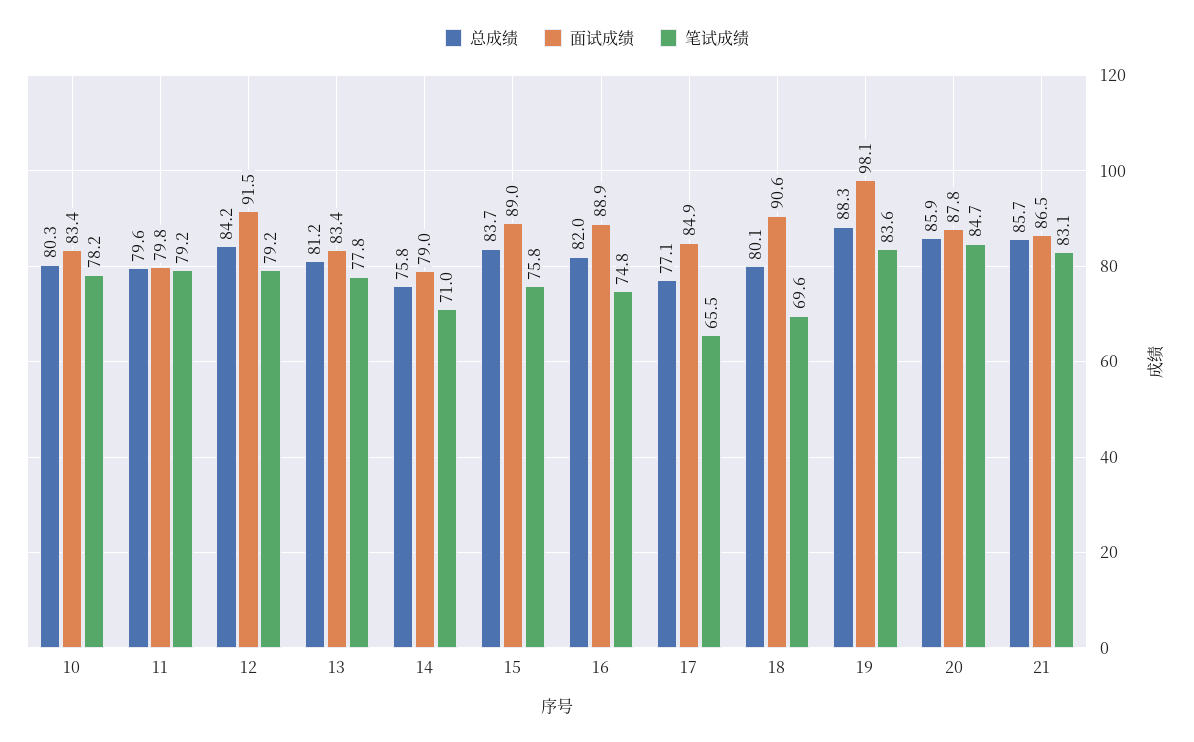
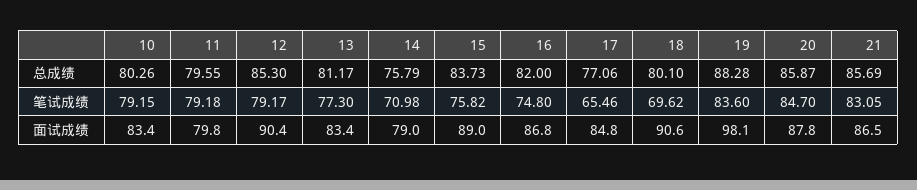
  {
    "总成绩": {
      "10": 80.26,
      "11": 79.55,
-     "12": 84.2,
+     "12": 85.3,
      "13": 81.17,
      "14": 75.79,
      "15": 83.73,
      "16": 82,
      "17": 77.06,
      "18": 80.1,
      "19": 88.28,
      "20": 85.87,
      "21": 85.69
    },
    "面试成绩": {
      "10": 83.4,
      "11": 79.8,
-     "12": 91.5,
+     "12": 90.4,
      "13": 83.4,
      "14": 79,
      "15": 89,
-     "16": 88.9,
+     "16": 86.8,
-     "17": 84.9,
+     "17": 84.8,
      "18": 90.6,
      "19": 98.1,
      "20": 87.8,
      "21": 86.5
    },
    "笔试成绩": {
-     "10": 78.2,
+     "10": 79.15,
      "11": 79.18,
      "12": 79.17,
-     "13": 77.8,
+     "13": 77.3,
      "14": 70.98,
      "15": 75.82,
      "16": 74.8,
      "17": 65.46,
      "18": 69.62,
      "19": 83.6,
      "20": 84.7,
      "21": 83.05
    }
  }

